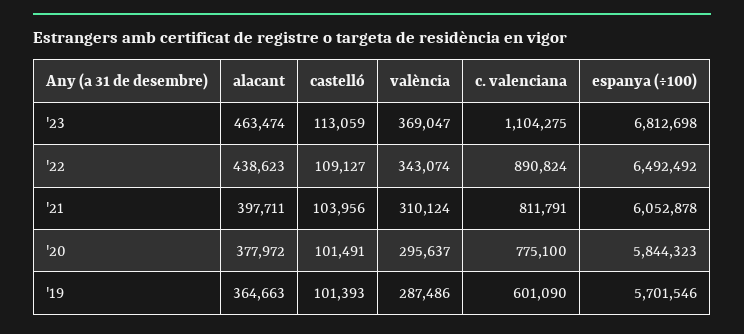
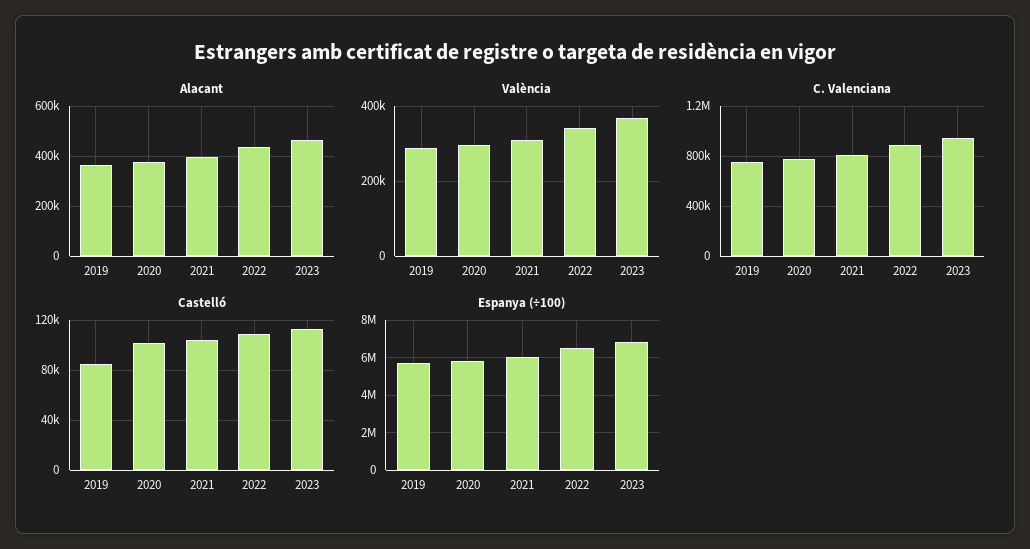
  {
    "alacant": {
      "'23": 463474,
      "'22": 438623,
      "'21": 397711,
      "'20": 377972,
      "'19": 364663
    },
    "castelló": {
      "'23": 113059,
      "'22": 109127,
      "'21": 103956,
      "'20": 101491,
-     "'19": 101393
+     "'19": 85000
    },
    "valència": {
      "'23": 369047,
      "'22": 343074,
      "'21": 310124,
      "'20": 295637,
      "'19": 287486
    },
    "c. valenciana": {
-     "'23": 1104275,
+     "'23": 950000,
      "'22": 890824,
      "'21": 811791,
      "'20": 775100,
-     "'19": 601090
+     "'19": 750000
    },
    "espanya (÷100)": {
      "'23": 6812698,
      "'22": 6492492,
      "'21": 6052878,
      "'20": 5844323,
      "'19": 5701546
    }
  }

